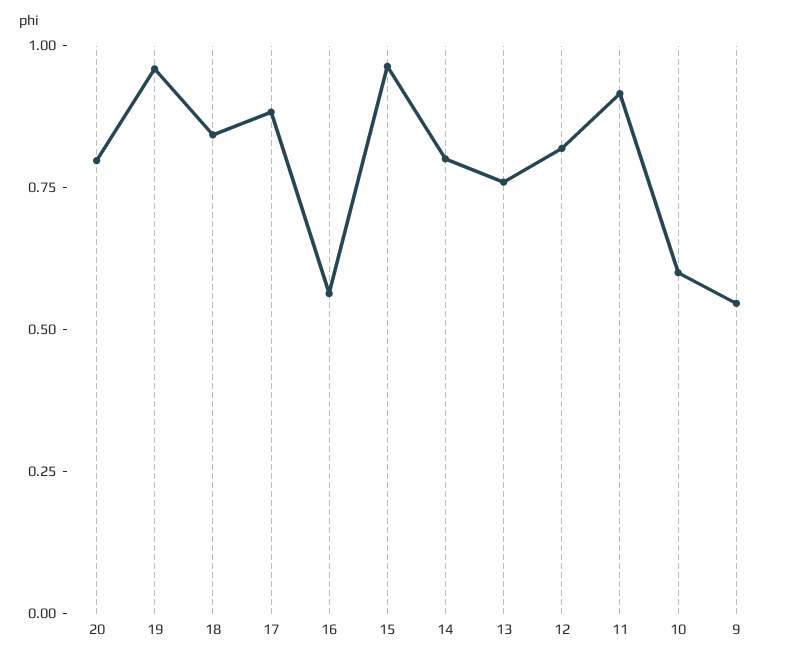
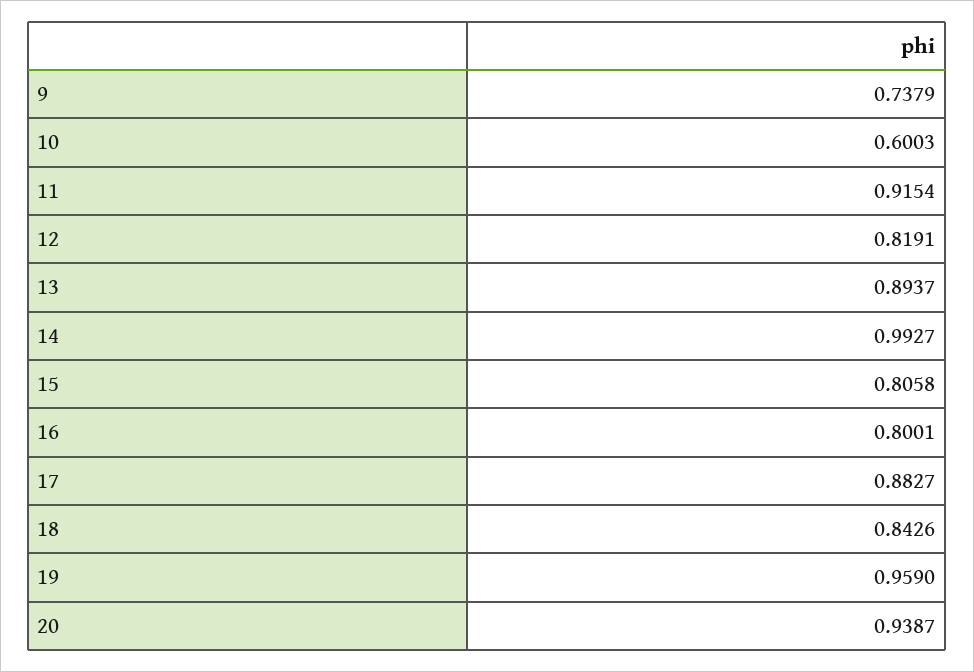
  {
-   "20": 0.8,
+   "20": 0.9387,
    "19": 0.959,
    "18": 0.8426,
    "17": 0.8827,
-   "16": 0.55,
+   "16": 0.8001,
-   "15": 0.95,
+   "15": 0.8058,
-   "14": 0.8,
+   "14": 0.9927,
-   "13": 0.75,
+   "13": 0.8937,
    "12": 0.8191,
    "11": 0.9154,
    "10": 0.6003,
-   "9": 0.55
+   "9": 0.7379
  }

